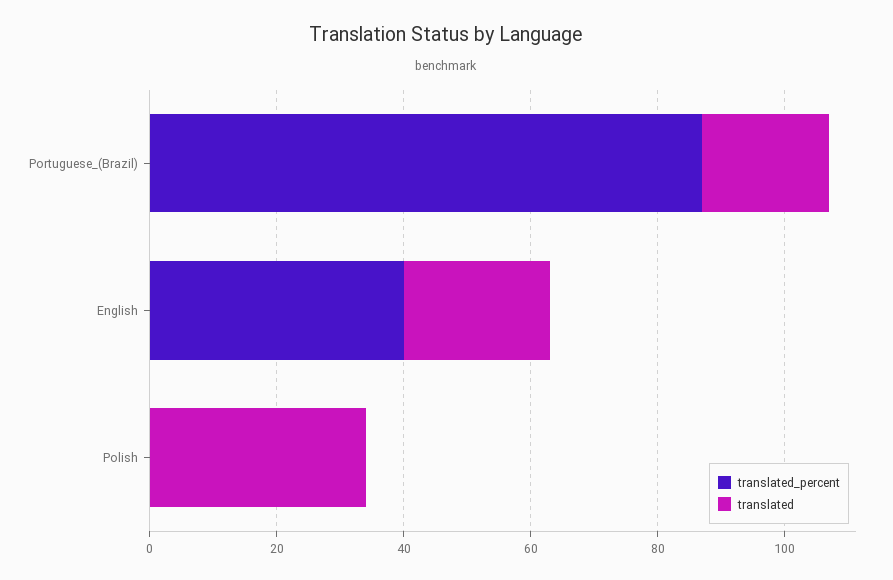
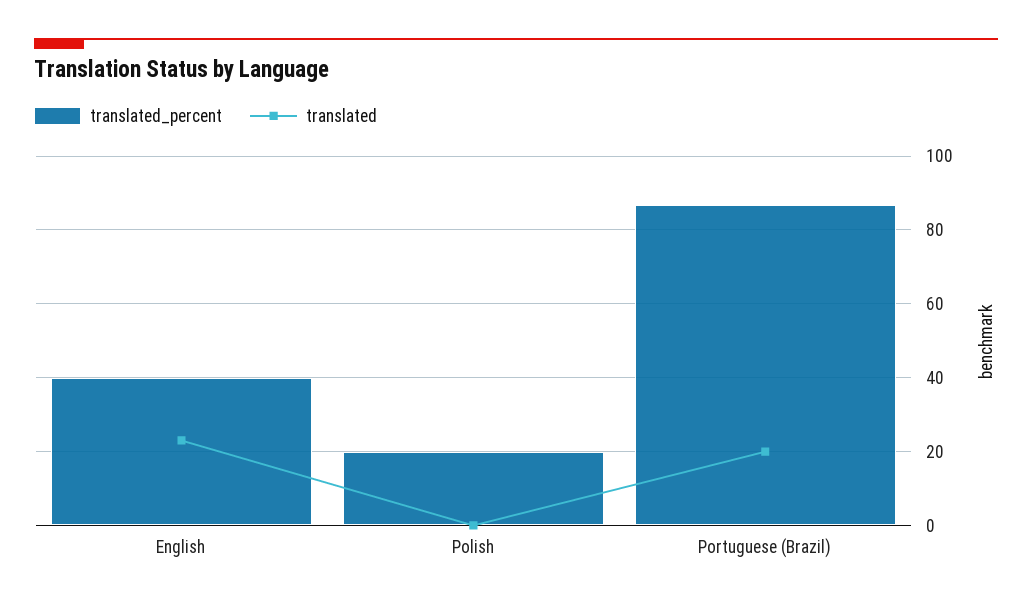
  {
    "translated_percent": {
      "Portuguese_(Brazil)": 86,
      "English": 40,
-     "Polish": 0
+     "Polish": 20
    },
    "translated": {
      "Portuguese_(Brazil)": 20,
      "English": 24,
-     "Polish": 35
+     "Polish": 0
    }
  }

